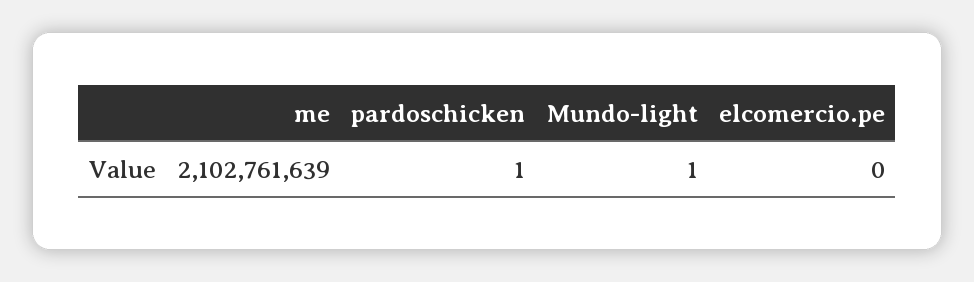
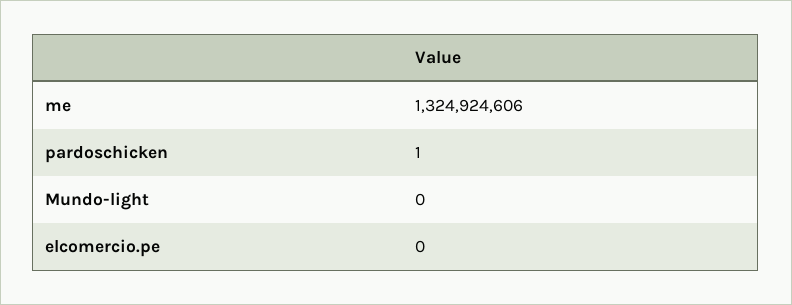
  {
-   "me": 2102761639,
+   "me": 1324924606,
    "pardoschicken": 1,
-   "Mundo-light": 1,
+   "Mundo-light": 0,
    "elcomercio.pe": 0
  }

